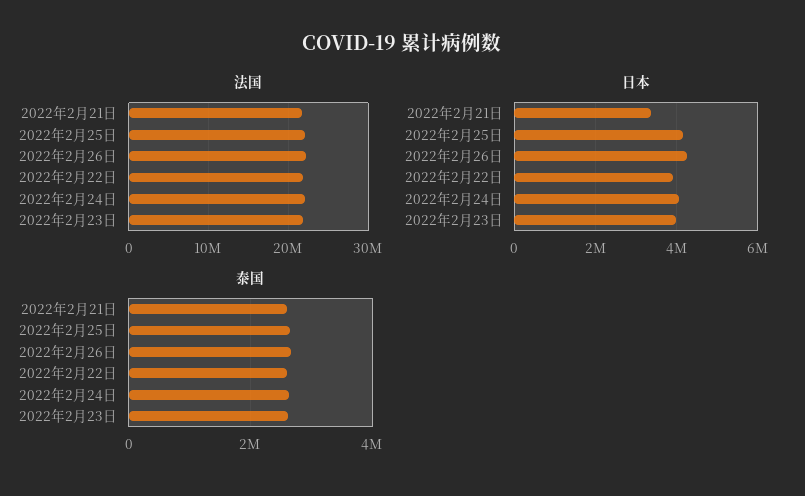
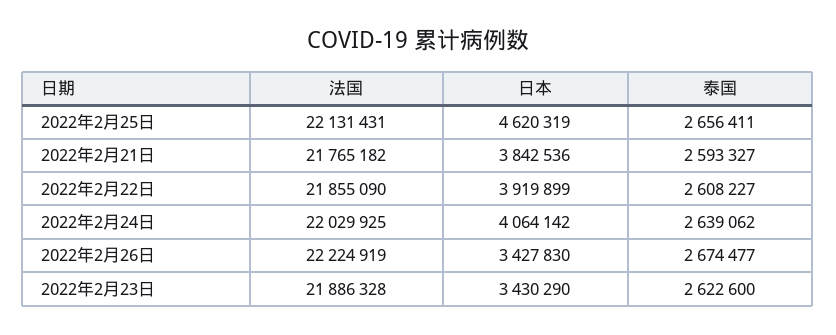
  {
    "法国": {
      "2022年2月21日": 21765182,
      "2022年2月25日": 22131431,
      "2022年2月26日": 22224919,
      "2022年2月22日": 21855090,
      "2022年2月24日": 22029925,
      "2022年2月23日": 21886328
    },
    "日本": {
-     "2022年2月21日": 3400000,
+     "2022年2月21日": 3842536,
-     "2022年2月25日": 4200000,
+     "2022年2月25日": 4620319,
-     "2022年2月26日": 4200000,
+     "2022年2月26日": 3427830,
      "2022年2月22日": 3919899,
      "2022年2月24日": 4064142,
-     "2022年2月23日": 4000000
+     "2022年2月23日": 3430290
    },
    "泰国": {
      "2022年2月21日": 2593327,
      "2022年2月25日": 2656411,
      "2022年2月26日": 2674477,
      "2022年2月22日": 2608227,
      "2022年2月24日": 2639062,
      "2022年2月23日": 2622600
    }
  }

